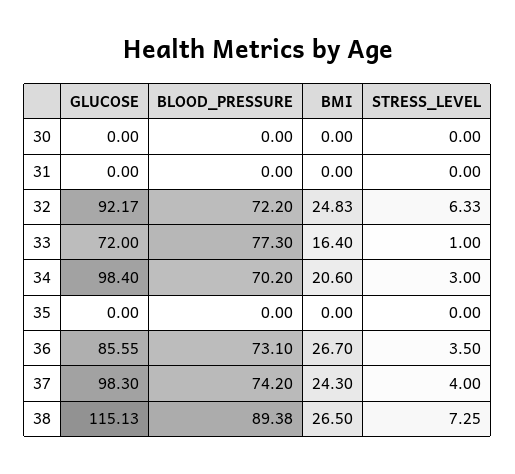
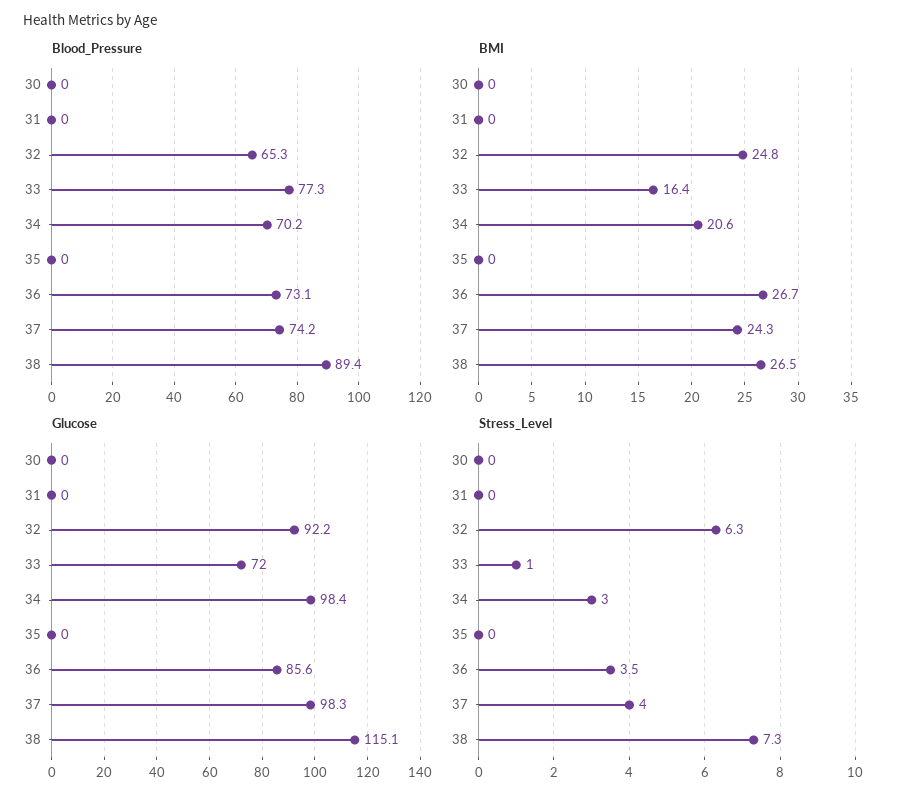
  {
    "GLUCOSE": {
      "30": 0,
      "31": 0,
      "32": 92.17,
      "33": 72,
      "34": 98.4,
      "35": 0,
      "36": 85.55,
      "37": 98.3,
      "38": 115.13
    },
    "BLOOD_PRESSURE": {
      "30": 0,
      "31": 0,
-     "32": 72.2,
+     "32": 65.3,
      "33": 77.3,
      "34": 70.2,
      "35": 0,
      "36": 73.1,
      "37": 74.2,
      "38": 89.38
    },
    "BMI": {
      "30": 0,
      "31": 0,
      "32": 24.83,
      "33": 16.4,
      "34": 20.6,
      "35": 0,
      "36": 26.7,
      "37": 24.3,
      "38": 26.5
    },
    "STRESS_LEVEL": {
      "30": 0,
      "31": 0,
      "32": 6.33,
      "33": 1,
      "34": 3,
      "35": 0,
      "36": 3.5,
      "37": 4,
      "38": 7.25
    }
  }

